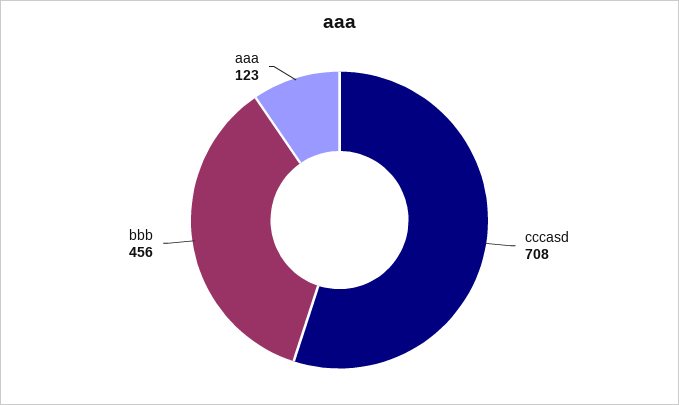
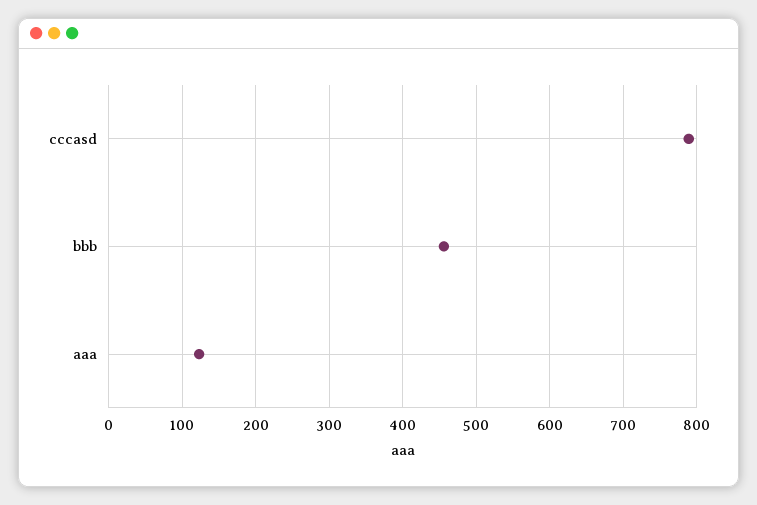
  {
-   "cccasd": 708,
+   "cccasd": 790,
    "bbb": 456,
    "aaa": 123
  }

